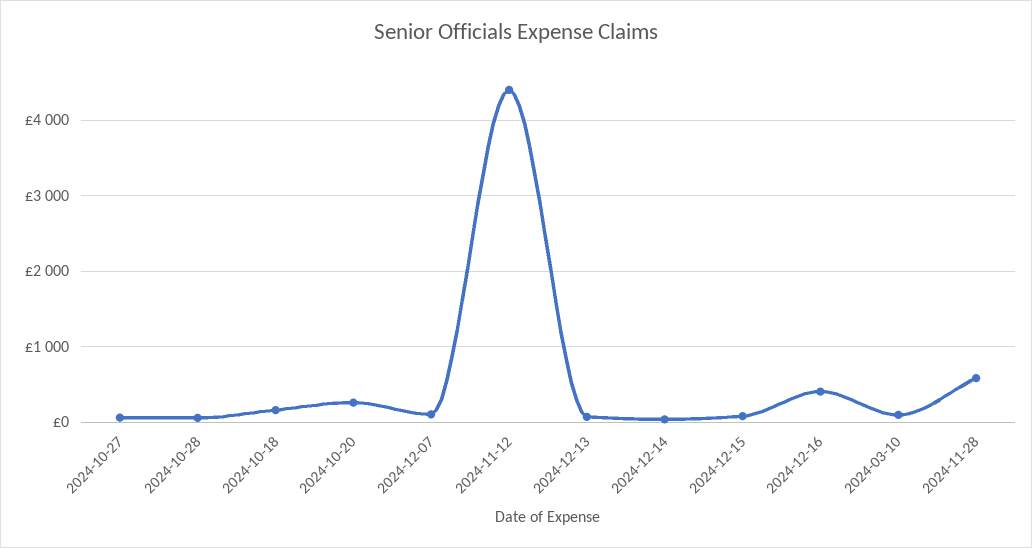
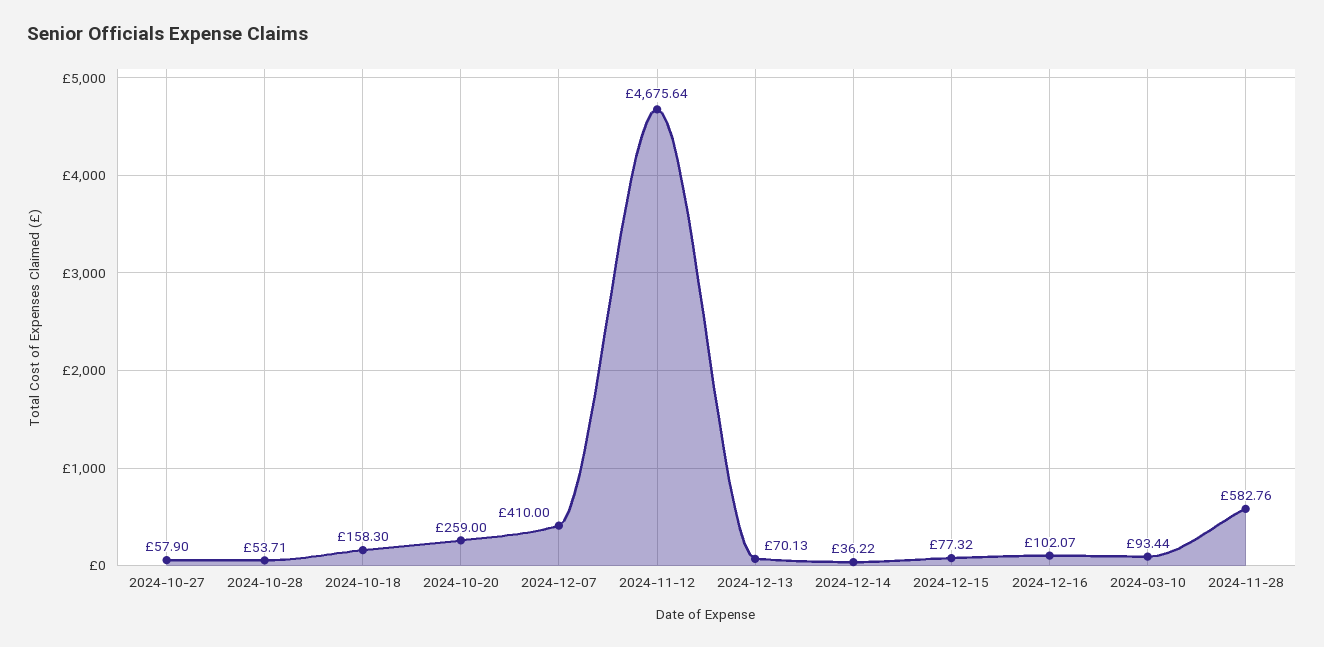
  {
    "2024-10-27": 57.9,
    "2024-10-28": 53.71,
    "2024-10-18": 158.3,
    "2024-10-20": 259,
-   "2024-12-07": 100,
+   "2024-12-07": 410,
-   "2024-11-12": 4400,
+   "2024-11-12": 4675.64,
    "2024-12-13": 70.13,
    "2024-12-14": 36.22,
    "2024-12-15": 77.32,
-   "2024-12-16": 400,
+   "2024-12-16": 102.07,
    "2024-03-10": 93.44,
    "2024-11-28": 582.76
  }

